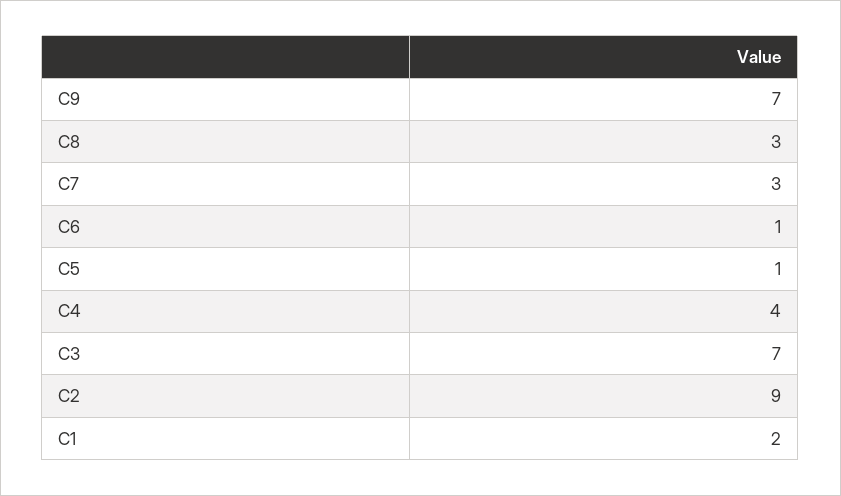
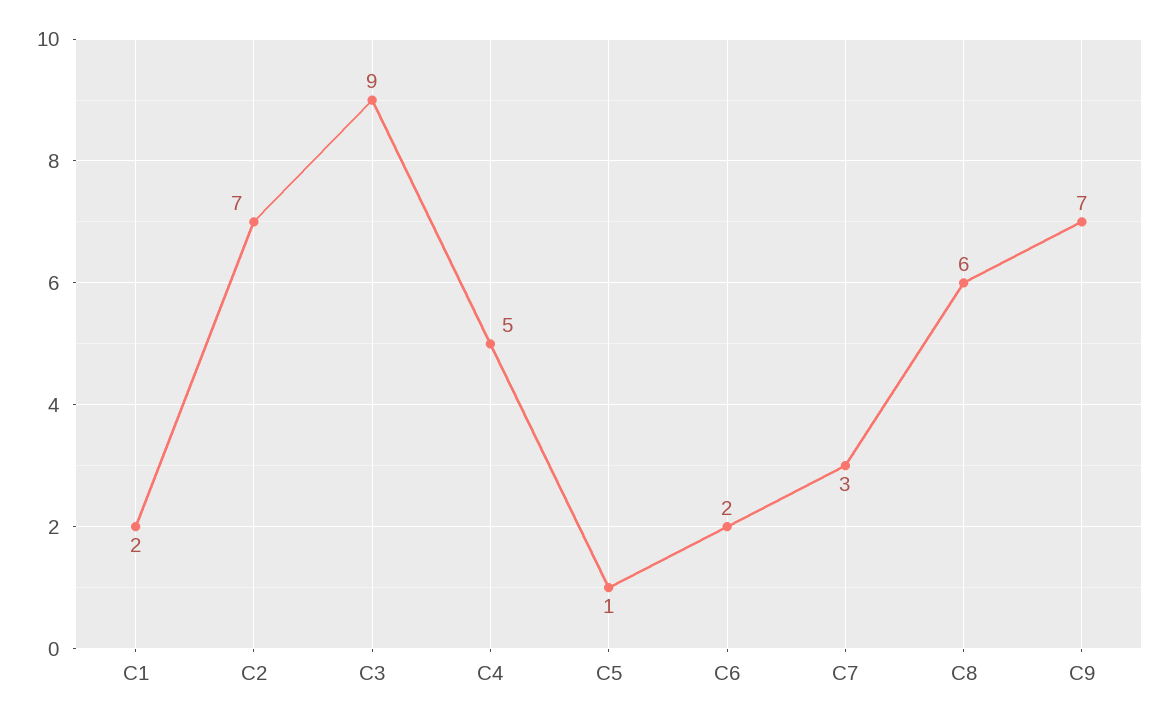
  {
    "C9": 7,
-   "C8": 3,
+   "C8": 6,
    "C7": 3,
-   "C6": 1,
+   "C6": 2,
    "C5": 1,
-   "C4": 4,
+   "C4": 5,
-   "C3": 7,
+   "C3": 9,
-   "C2": 9,
+   "C2": 7,
    "C1": 2
  }

